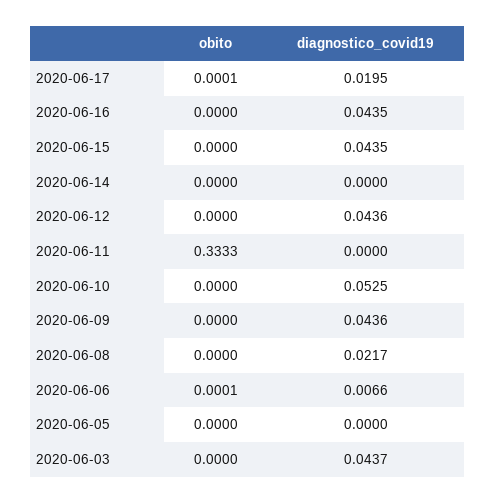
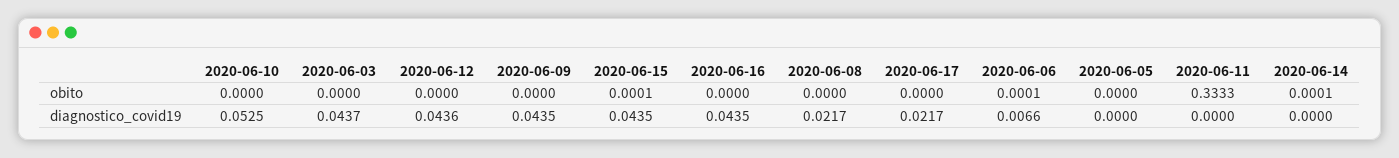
  {
    "obito": {
-     "2020-06-17": 0.0001,
+     "2020-06-17": 0,
      "2020-06-16": 0,
-     "2020-06-15": 0,
+     "2020-06-15": 0.0001,
-     "2020-06-14": 0,
+     "2020-06-14": 0.0001,
      "2020-06-12": 0,
      "2020-06-11": 0.3333,
      "2020-06-10": 0,
      "2020-06-09": 0,
      "2020-06-08": 0,
      "2020-06-06": 0.0001,
      "2020-06-05": 0,
      "2020-06-03": 0
    },
    "diagnostico_covid19": {
-     "2020-06-17": 0.0195,
+     "2020-06-17": 0.0217,
      "2020-06-16": 0.0435,
      "2020-06-15": 0.0435,
      "2020-06-14": 0,
      "2020-06-12": 0.0436,
      "2020-06-11": 0,
      "2020-06-10": 0.0525,
-     "2020-06-09": 0.0436,
+     "2020-06-09": 0.0435,
      "2020-06-08": 0.0217,
      "2020-06-06": 0.0066,
      "2020-06-05": 0,
      "2020-06-03": 0.0437
    }
  }

